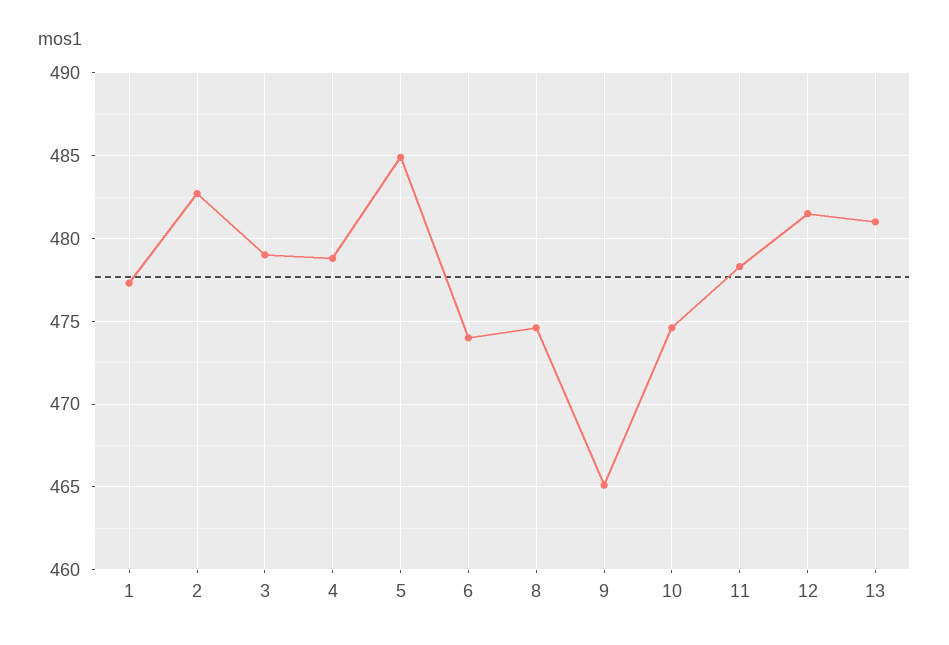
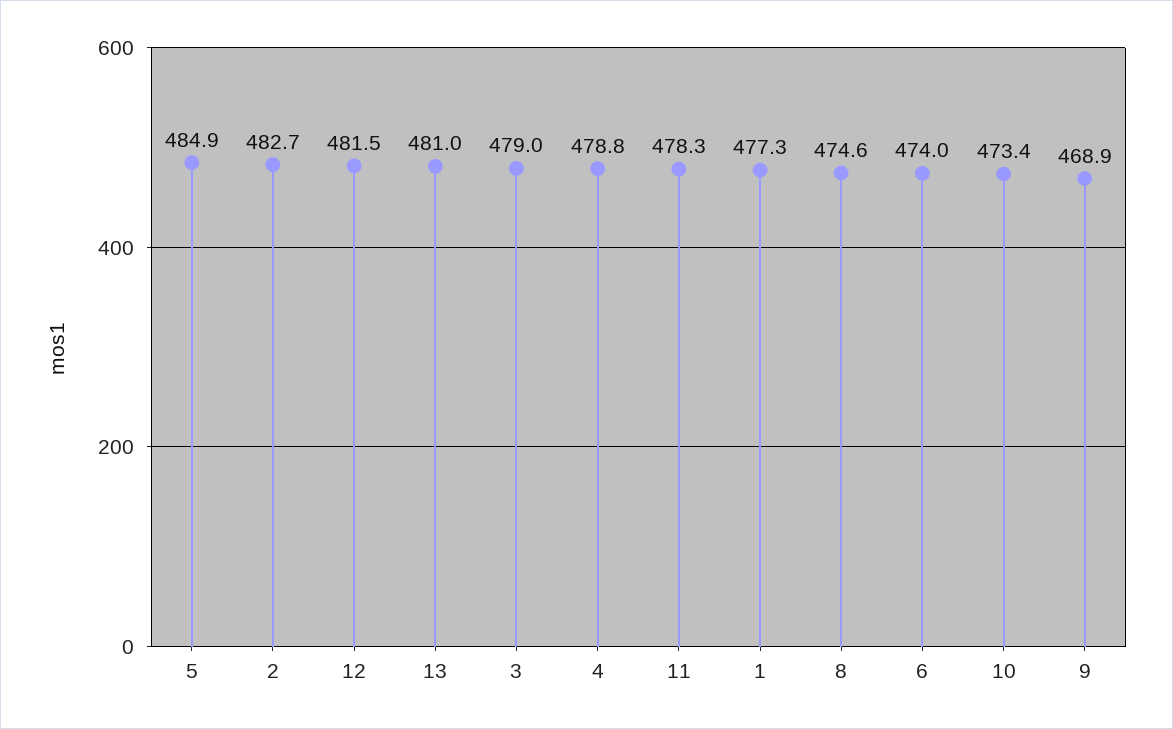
  {
    "1": 477.3,
    "2": 482.7,
    "3": 479,
    "4": 478.8,
    "5": 484.9,
    "6": 474,
    "8": 474.6,
-   "9": 465,
+   "9": 468.9,
-   "10": 474.5,
+   "10": 473.4,
    "11": 478.3,
    "12": 481.5,
    "13": 481
  }

